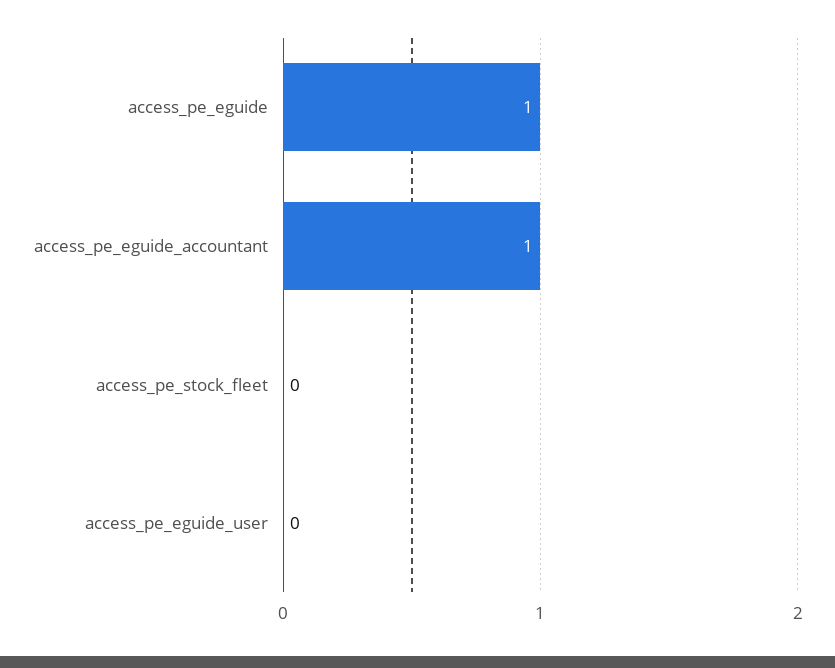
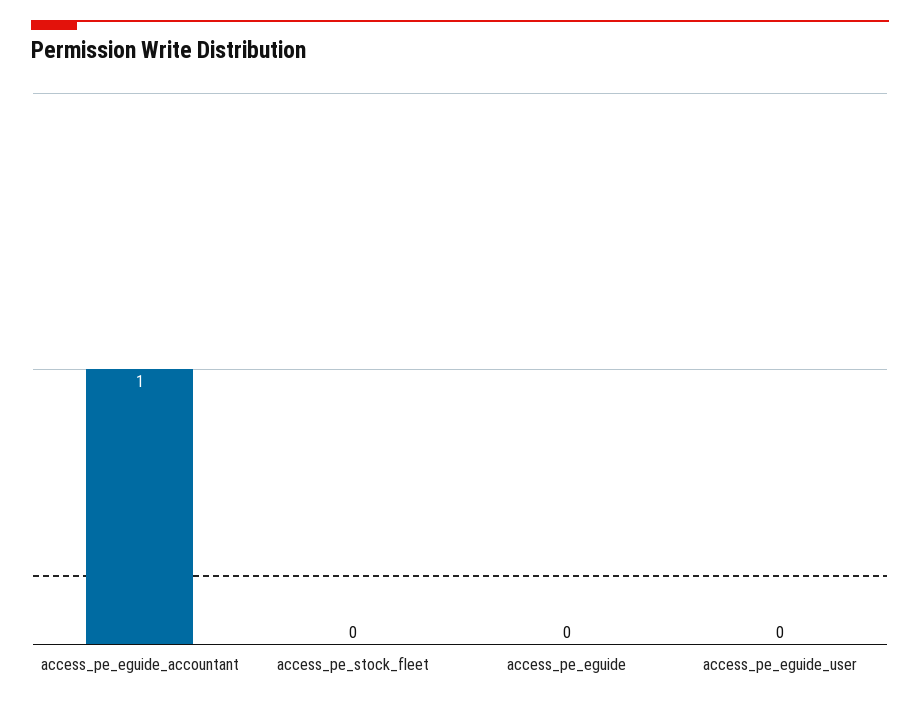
  {
-   "access_pe_eguide": 1,
+   "access_pe_eguide": 0,
    "access_pe_eguide_accountant": 1,
    "access_pe_stock_fleet": 0,
    "access_pe_eguide_user": 0
  }

